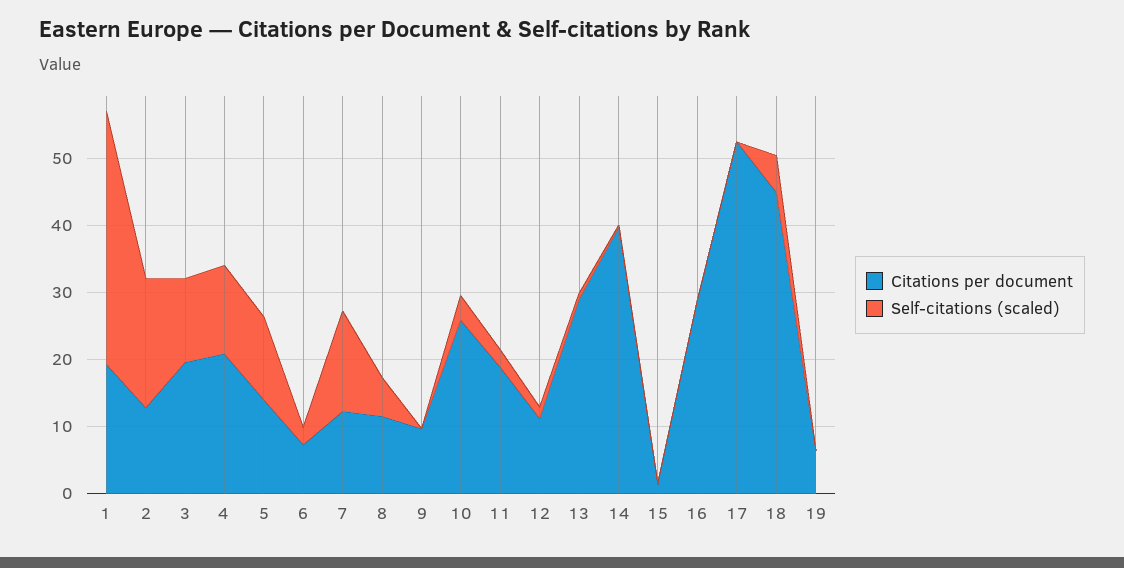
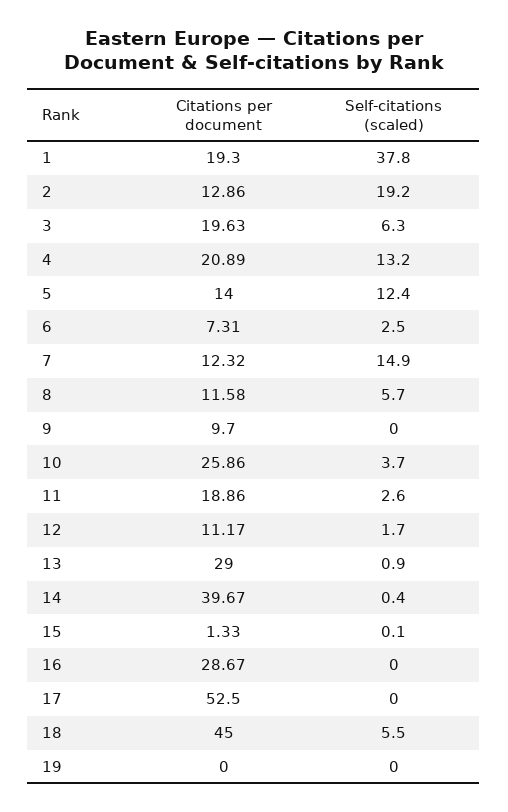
  {
    "Citations per document": {
      "1": 19.3,
      "2": 12.86,
      "3": 19.63,
      "4": 20.89,
      "5": 14,
      "6": 7.31,
      "7": 12.32,
      "8": 11.58,
      "9": 9.7,
      "10": 25.86,
      "11": 18.86,
      "12": 11.17,
      "13": 29,
      "14": 39.67,
      "15": 1.33,
      "16": 28.67,
      "17": 52.5,
      "18": 45,
-     "19": 6
+     "19": 0
    },
    "Self-citations (scaled)": {
      "1": 37.8,
      "2": 19.2,
-     "3": 12,
+     "3": 6.3,
      "4": 13.2,
      "5": 12.4,
      "6": 2.5,
      "7": 14.9,
      "8": 5.7,
      "9": 0,
      "10": 3.7,
      "11": 2.6,
      "12": 1.7,
      "13": 0.9,
      "14": 0.4,
      "15": 0.1,
      "16": 0,
      "17": 0,
      "18": 5.5,
      "19": 0
    }
  }

